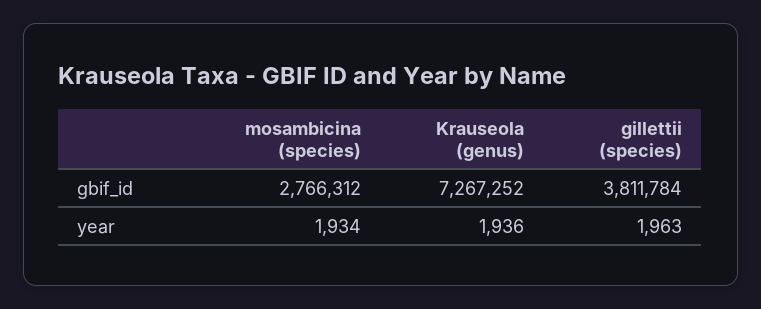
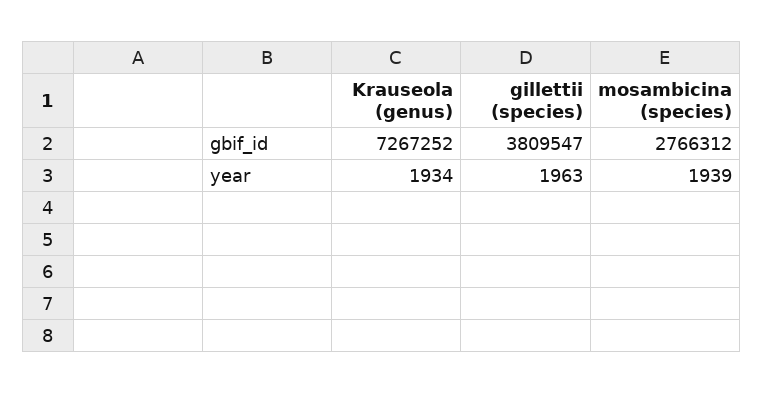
  {
    "mosambicina (species)": {
      "gbif_id": 2766312,
-     "year": 1934
+     "year": 1939
    },
    "Krauseola (genus)": {
      "gbif_id": 7267252,
-     "year": 1936
+     "year": 1934
    },
    "gillettii (species)": {
-     "gbif_id": 3811784,
+     "gbif_id": 3809547,
      "year": 1963
    }
  }

